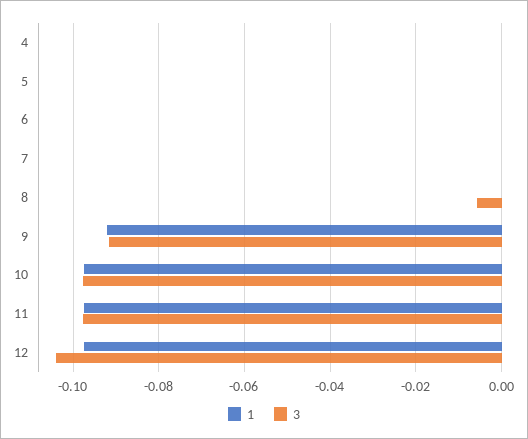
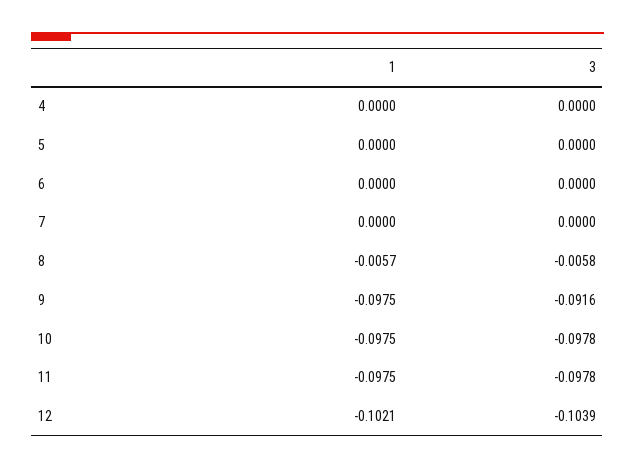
  {
    "1": {
      "4": 0,
      "5": 0,
      "6": 0,
      "7": 0,
-     "8": 0,
+     "8": -0.0057,
-     "9": -0.092,
+     "9": -0.0975,
      "10": -0.0975,
      "11": -0.0975,
-     "12": -0.098
+     "12": -0.1021
    },
    "3": {
      "4": 0,
      "5": 0,
      "6": 0,
      "7": 0,
      "8": -0.0058,
      "9": -0.0916,
      "10": -0.0978,
      "11": -0.0978,
      "12": -0.1039
    }
  }

